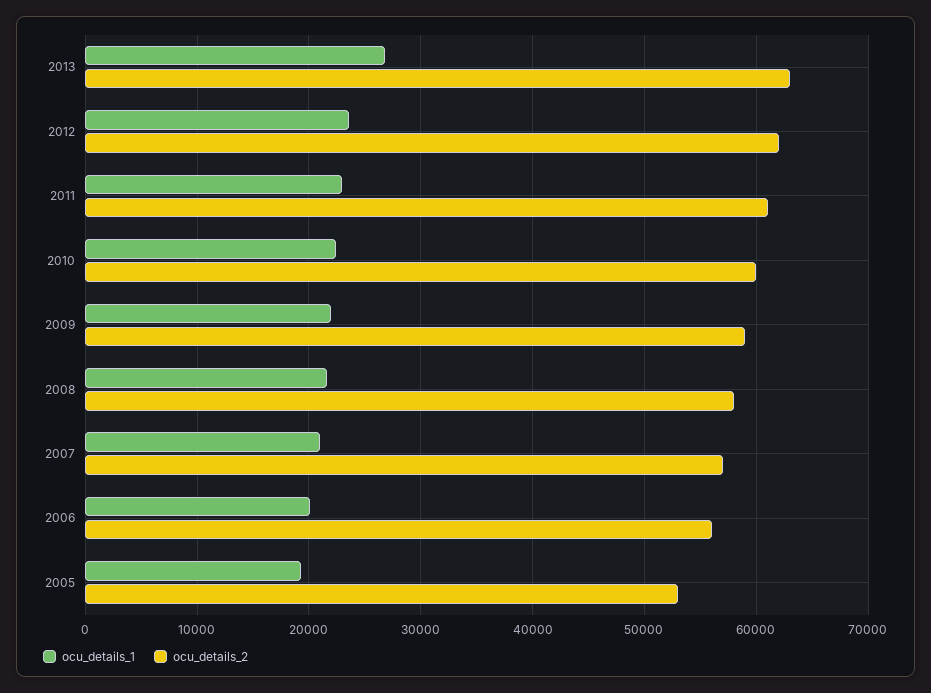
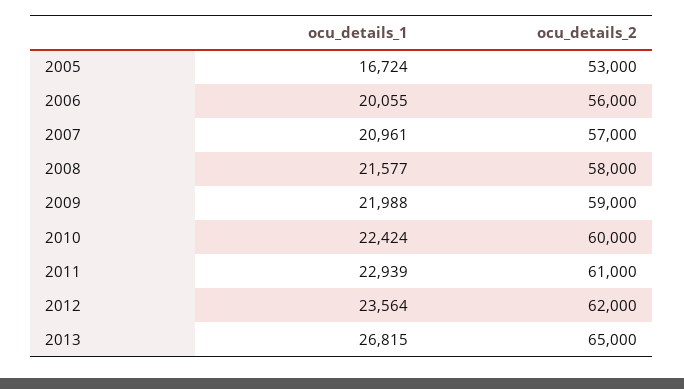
  {
    "ocu_details_1": {
      "2013": 26815,
      "2012": 23564,
      "2011": 22939,
      "2010": 22424,
      "2009": 21988,
      "2008": 21577,
      "2007": 20961,
      "2006": 20055,
-     "2005": 19000
+     "2005": 16724
    },
    "ocu_details_2": {
-     "2013": 63000,
+     "2013": 65000,
      "2012": 62000,
      "2011": 61000,
      "2010": 60000,
      "2009": 59000,
      "2008": 58000,
      "2007": 57000,
      "2006": 56000,
      "2005": 53000
    }
  }

